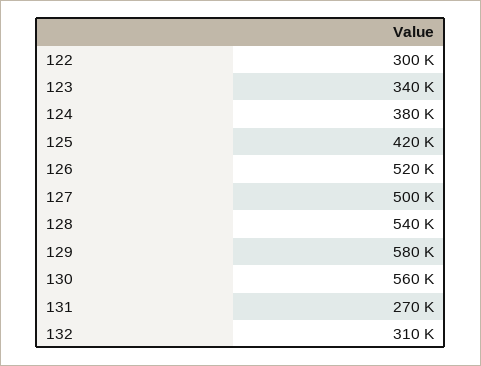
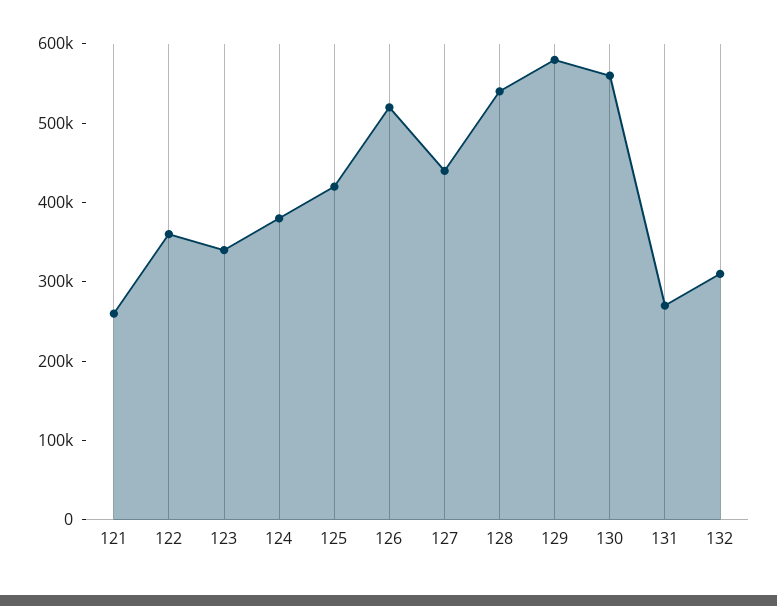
  {
-   "122": 300000,
+   "122": 360000,
    "123": 340000,
    "124": 380000,
    "125": 420000,
    "126": 520000,
-   "127": 500000,
+   "127": 440000,
    "128": 540000,
    "129": 580000,
    "130": 560000,
    "131": 270000,
-   "132": 310000
+   "132": 310000,
+   "121": 260000
  }

